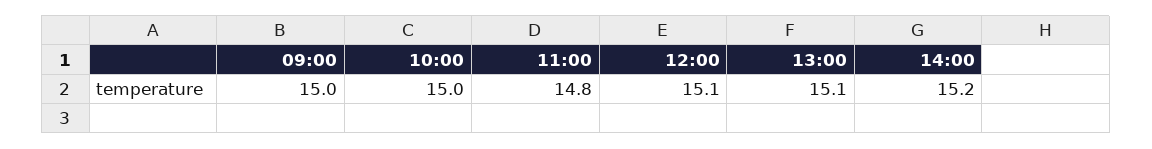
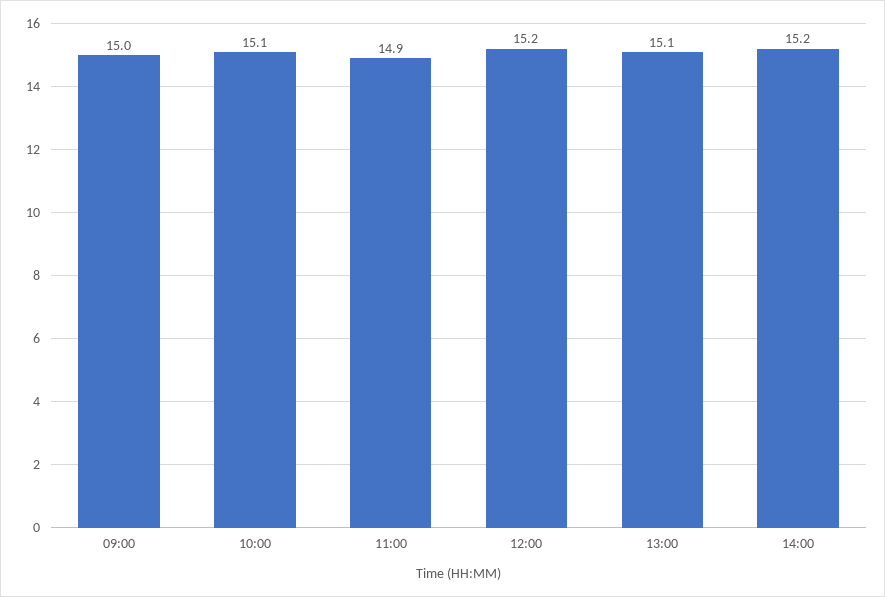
  {
    "09:00": 15,
-   "10:00": 15,
+   "10:00": 15.1,
-   "11:00": 14.8,
+   "11:00": 14.9,
-   "12:00": 15.1,
+   "12:00": 15.2,
    "13:00": 15.1,
    "14:00": 15.2
  }

